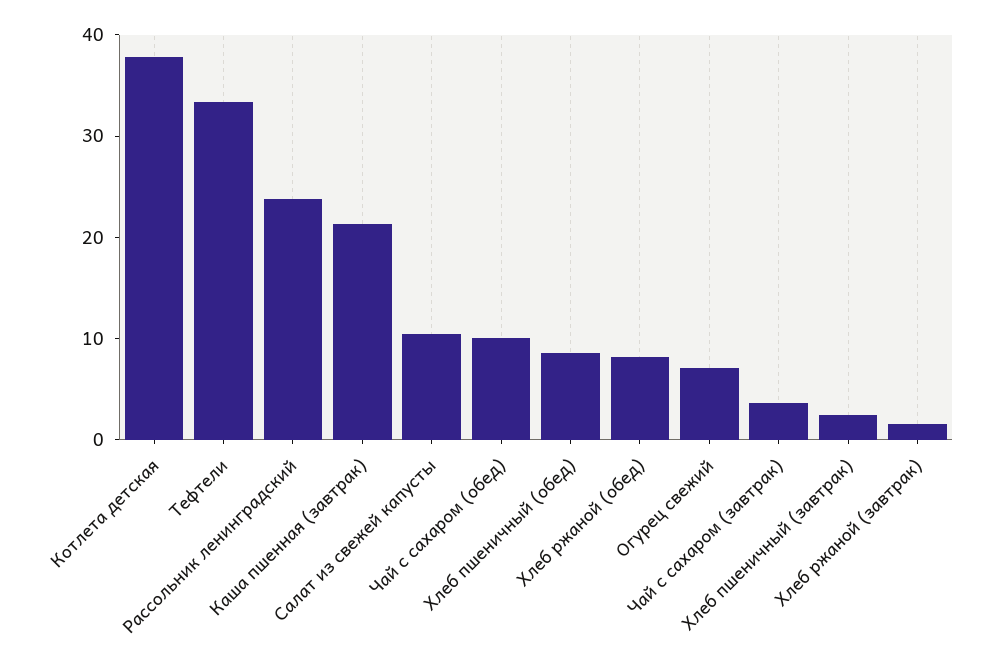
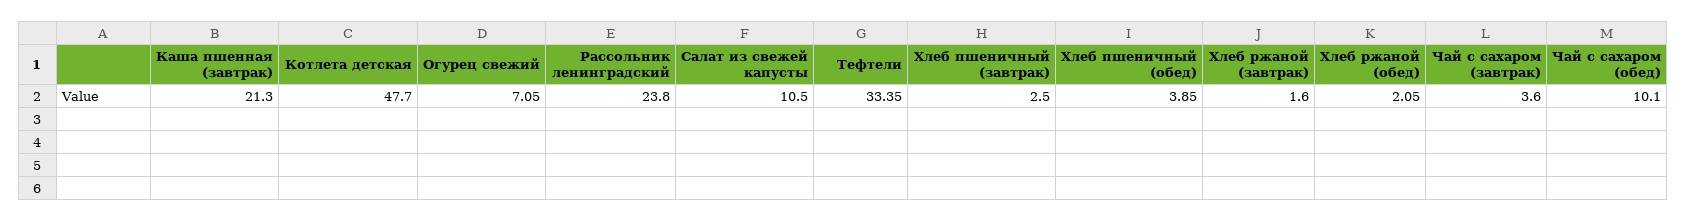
  {
-   "Котлета детская": 38,
+   "Котлета детская": 47.7,
    "Тефтели": 33.35,
    "Рассольник ленинградский": 23.8,
    "Каша пшенная (завтрак)": 21.3,
    "Салат из свежей капусты": 10.5,
    "Чай с сахаром (обед)": 10.1,
-   "Хлеб пшеничный (обед)": 8,
+   "Хлеб пшеничный (обед)": 3.85,
-   "Хлеб ржаной (обед)": 8,
+   "Хлеб ржаной (обед)": 2.05,
    "Огурец свежий": 7.05,
    "Чай с сахаром (завтрак)": 3.6,
    "Хлеб пшеничный (завтрак)": 2.5,
    "Хлеб ржаной (завтрак)": 1.6
  }

